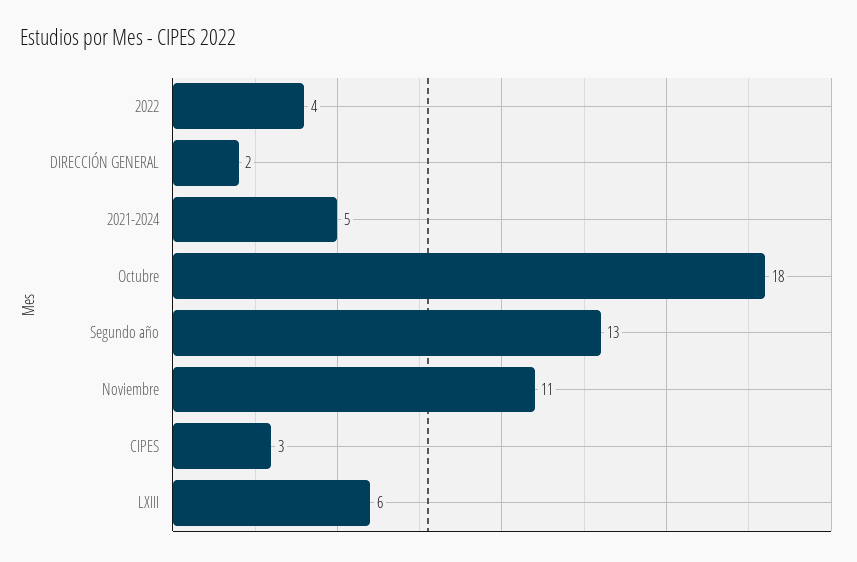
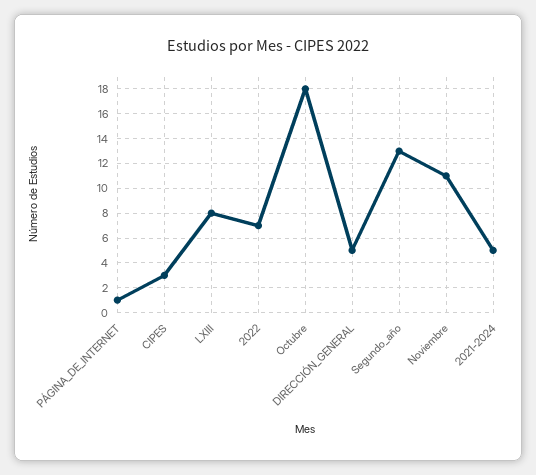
  {
-   "2022": 4,
+   "2022": 7,
-   "DIRECCIÓN GENERAL": 2,
+   "DIRECCIÓN GENERAL": 5,
    "2021-2024": 5,
    "Octubre": 18,
    "Segundo año": 13,
    "Noviembre": 11,
    "CIPES": 3,
-   "LXIII": 6
+   "LXIII": 8,
+   "PÁGINA_DE_INTERNET": 1
  }

